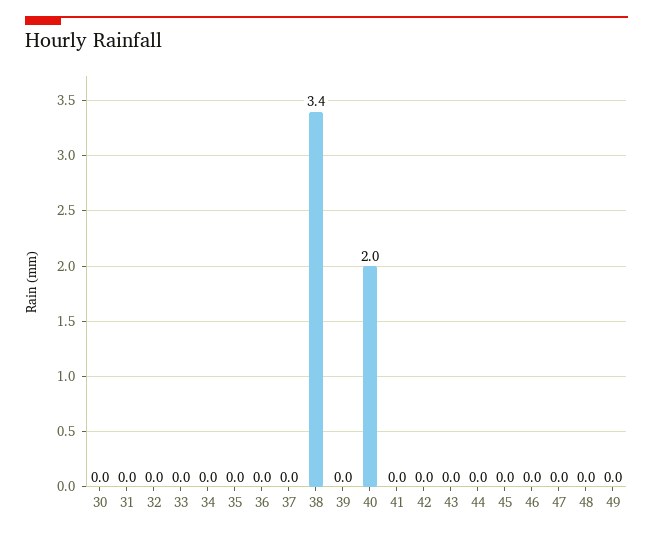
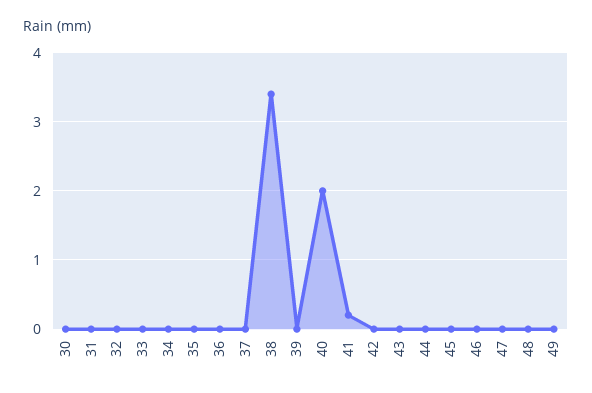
  {
    "30": 0,
    "31": 0,
    "32": 0,
    "33": 0,
    "34": 0,
    "35": 0,
    "36": 0,
    "37": 0,
    "38": 3.4,
    "39": 0,
    "40": 2,
-   "41": 0,
+   "41": 0.2,
    "42": 0,
    "43": 0,
    "44": 0,
    "45": 0,
    "46": 0,
    "47": 0,
    "48": 0,
    "49": 0
  }

